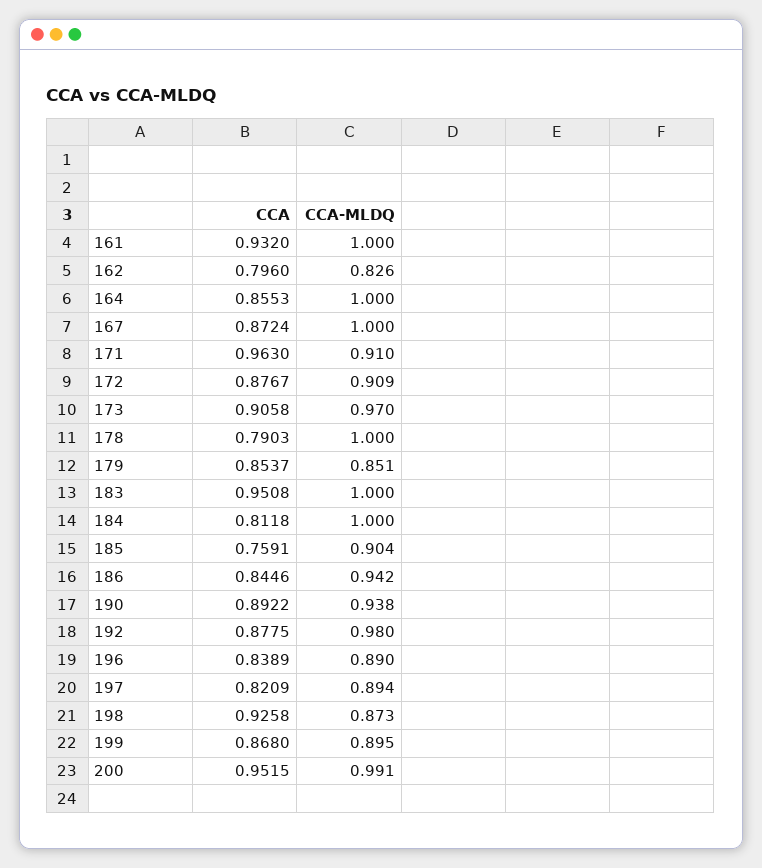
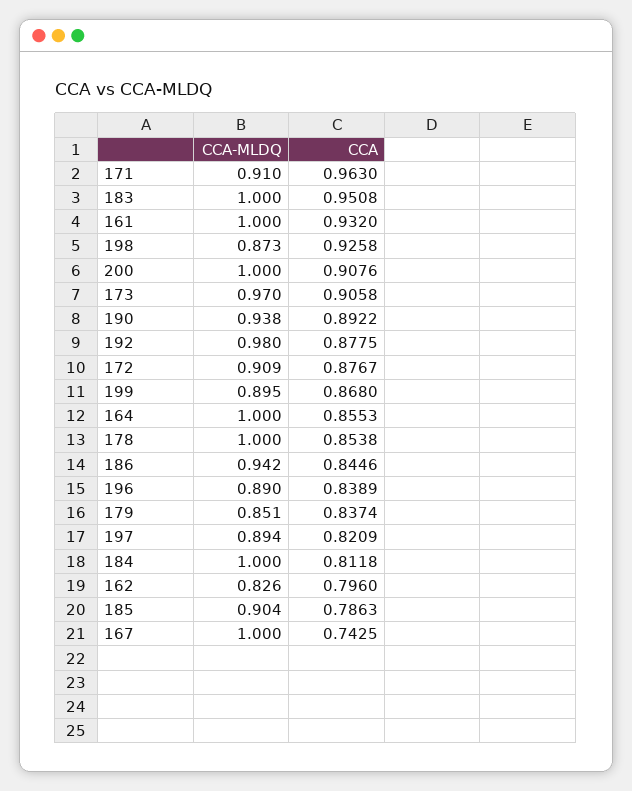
  {
    "CCA": {
      "161": 0.932,
      "162": 0.796,
      "164": 0.8553,
-     "167": 0.8724,
+     "167": 0.7425,
      "171": 0.963,
      "172": 0.8767,
      "173": 0.9058,
-     "178": 0.7903,
+     "178": 0.8538,
-     "179": 0.8537,
+     "179": 0.8374,
      "183": 0.9508,
      "184": 0.8118,
-     "185": 0.7591,
+     "185": 0.7863,
      "186": 0.8446,
      "190": 0.8922,
      "192": 0.8775,
      "196": 0.8389,
      "197": 0.8209,
      "198": 0.9258,
      "199": 0.868,
-     "200": 0.9515
+     "200": 0.9076
    },
    "CCA-MLDQ": {
      "161": 1,
      "162": 0.826,
      "164": 1,
      "167": 1,
      "171": 0.91,
      "172": 0.909,
      "173": 0.97,
      "178": 1,
      "179": 0.851,
      "183": 1,
      "184": 1,
      "185": 0.904,
      "186": 0.942,
      "190": 0.938,
      "192": 0.98,
      "196": 0.89,
      "197": 0.894,
      "198": 0.873,
      "199": 0.895,
-     "200": 0.991
+     "200": 1
    }
  }

